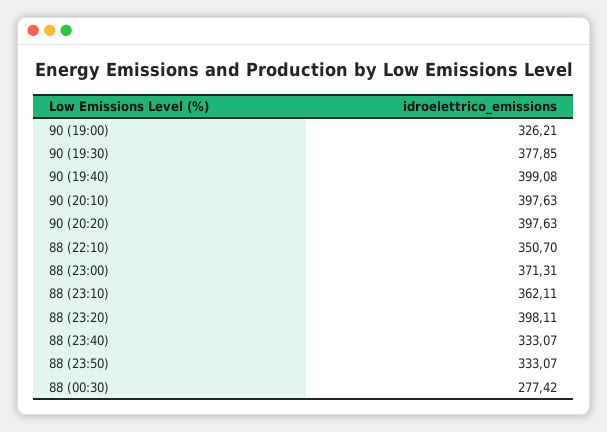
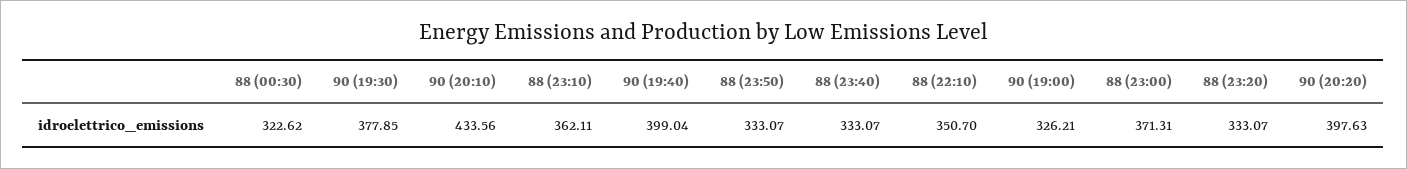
  {
    "90 (19:00)": 326.21,
    "90 (19:30)": 377.85,
-   "90 (19:40)": 399.08,
+   "90 (19:40)": 399.04,
-   "90 (20:10)": 397.63,
+   "90 (20:10)": 433.56,
    "90 (20:20)": 397.63,
    "88 (22:10)": 350.7,
    "88 (23:00)": 371.31,
    "88 (23:10)": 362.11,
-   "88 (23:20)": 398.11,
+   "88 (23:20)": 333.07,
    "88 (23:40)": 333.07,
    "88 (23:50)": 333.07,
-   "88 (00:30)": 277.42
+   "88 (00:30)": 322.62
  }

